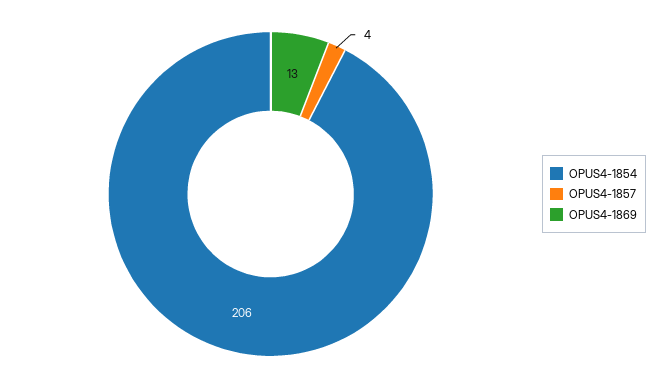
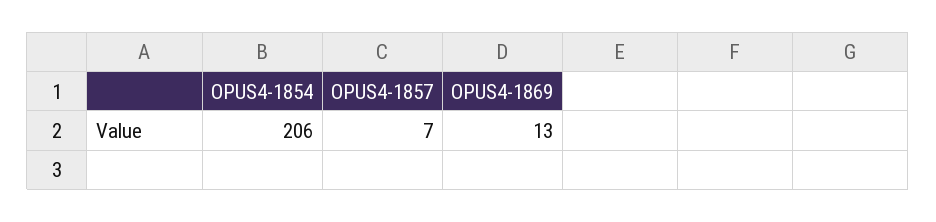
  {
    "OPUS4-1854": 206,
-   "OPUS4-1857": 4,
+   "OPUS4-1857": 7,
    "OPUS4-1869": 13
  }

